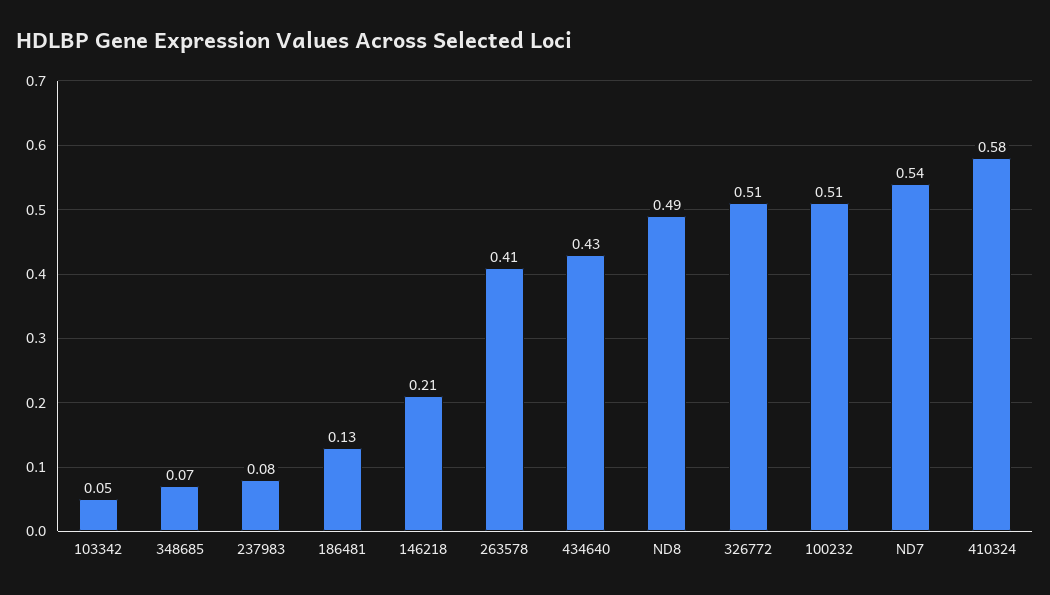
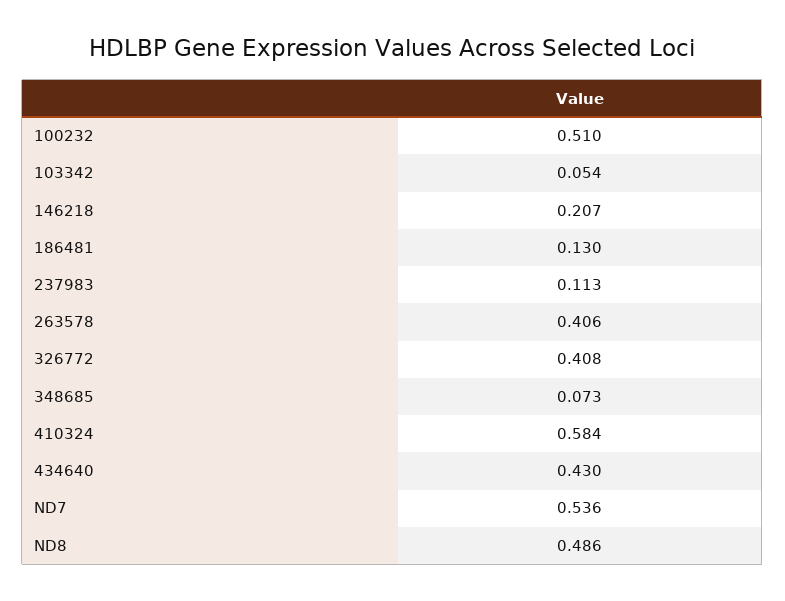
  {
    "103342": 0.054,
    "348685": 0.073,
-   "237983": 0.08,
+   "237983": 0.113,
    "186481": 0.13,
    "146218": 0.207,
    "263578": 0.406,
    "434640": 0.43,
    "ND8": 0.486,
-   "326772": 0.51,
+   "326772": 0.408,
    "100232": 0.51,
    "ND7": 0.536,
    "410324": 0.584
  }

